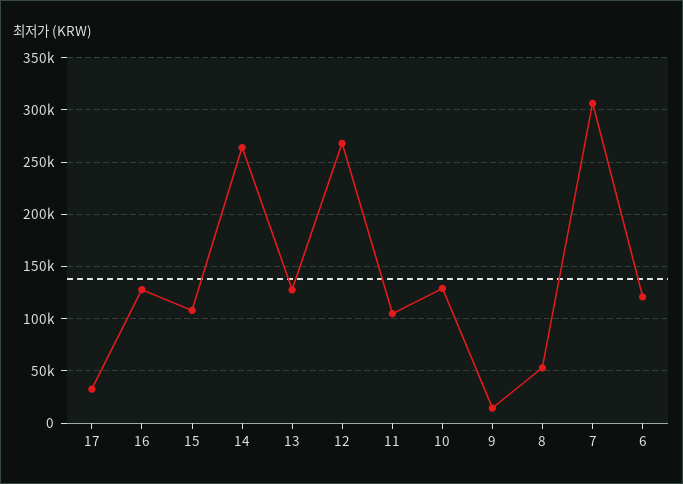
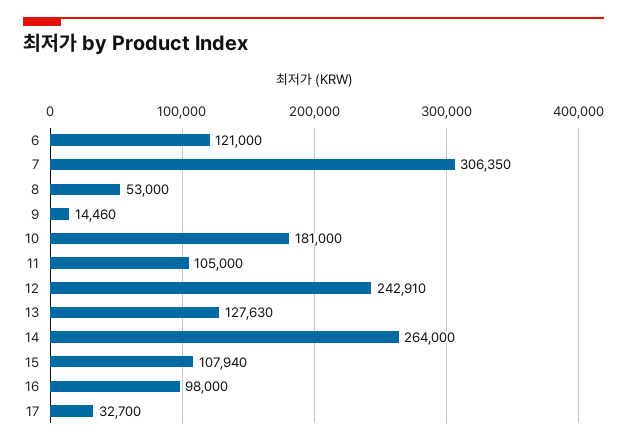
  {
    "17": 32700,
-   "16": 130000,
+   "16": 98000,
    "15": 107940,
    "14": 264000,
    "13": 127630,
-   "12": 270000,
+   "12": 242910,
    "11": 105000,
-   "10": 130000,
+   "10": 181000,
    "9": 14460,
    "8": 53000,
    "7": 306350,
    "6": 121000
  }

